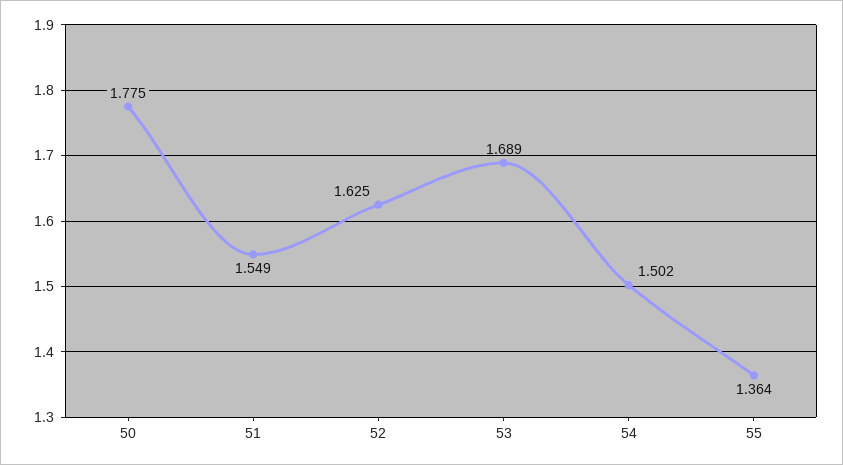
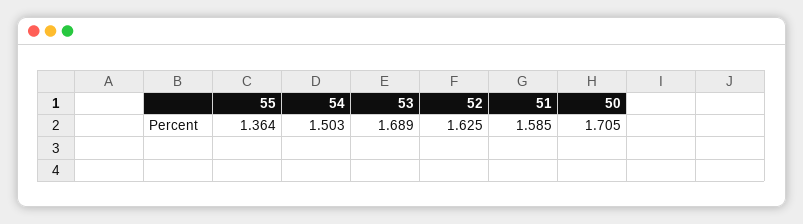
  {
-   "50": 1.775,
+   "50": 1.705,
-   "51": 1.549,
+   "51": 1.585,
    "52": 1.625,
    "53": 1.689,
-   "54": 1.502,
+   "54": 1.503,
    "55": 1.364
  }

